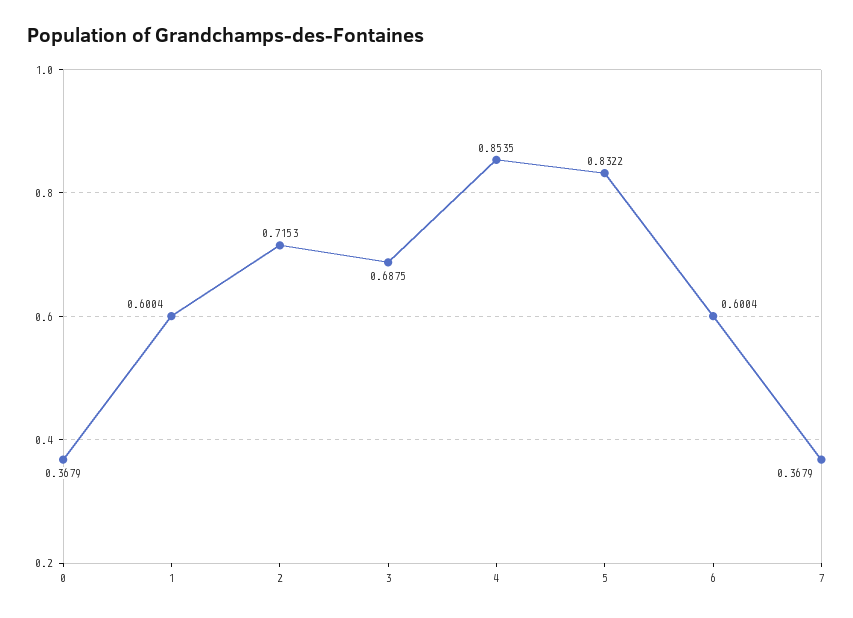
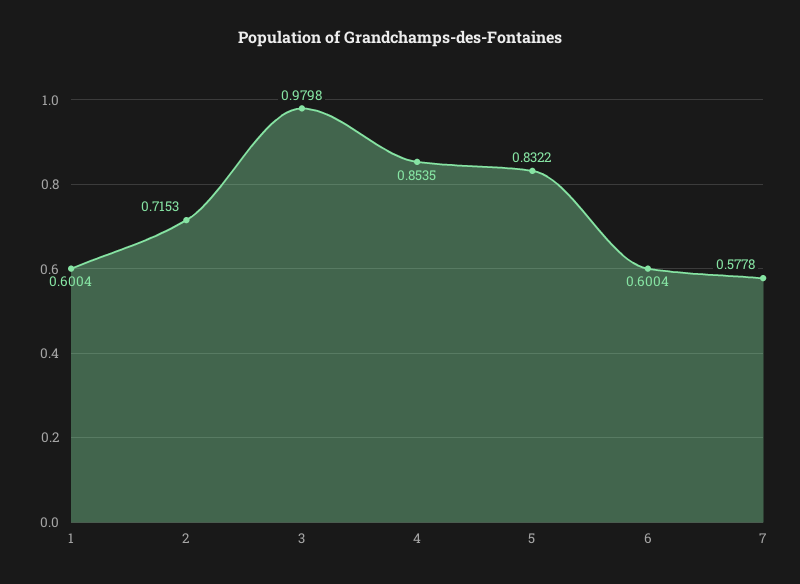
  {
-   "0": 0.3679,
    "1": 0.6004,
    "2": 0.7153,
-   "3": 0.6875,
+   "3": 0.9798,
    "4": 0.8535,
    "5": 0.8322,
    "6": 0.6004,
-   "7": 0.3679
+   "7": 0.5778
  }

